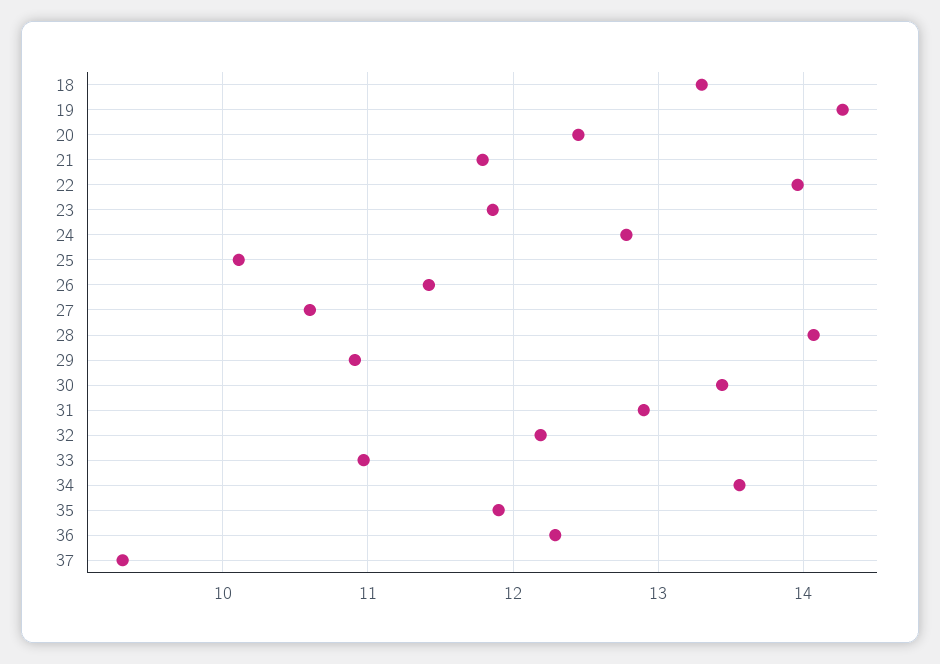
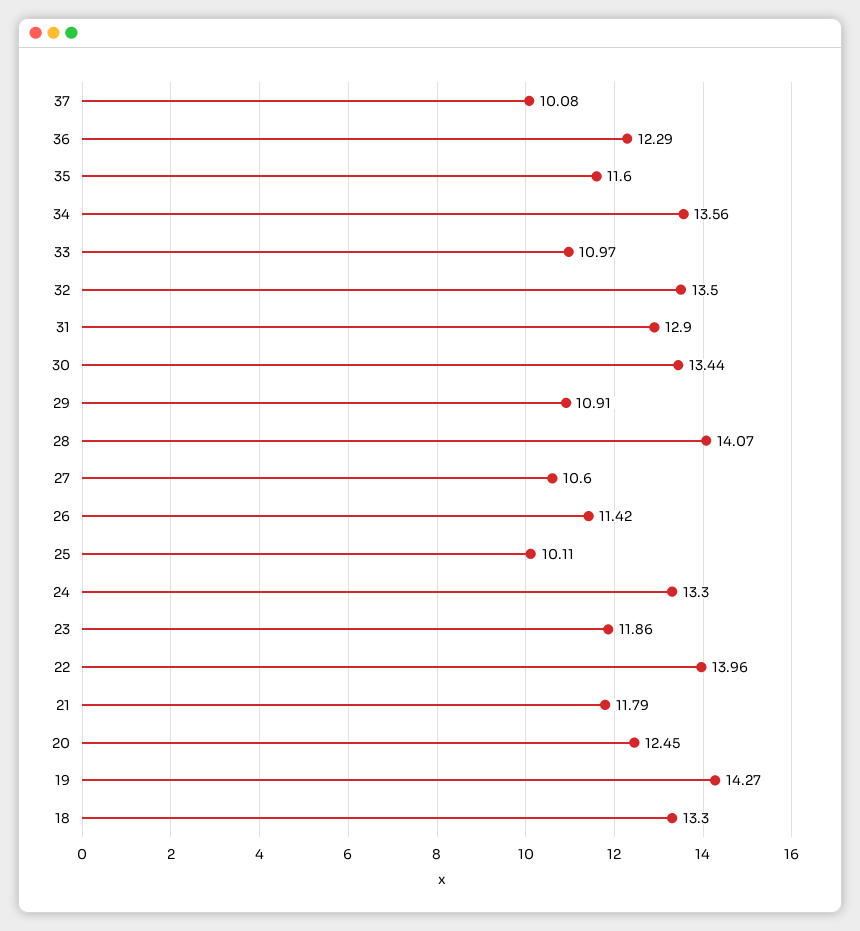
  {
    "18": 13.3,
    "19": 14.27,
    "20": 12.45,
    "21": 11.79,
    "22": 13.96,
    "23": 11.86,
-   "24": 12.8,
+   "24": 13.3,
    "25": 10.11,
    "26": 11.42,
    "27": 10.6,
    "28": 14.07,
    "29": 10.91,
    "30": 13.44,
    "31": 12.9,
-   "32": 12.2,
+   "32": 13.5,
    "33": 10.97,
    "34": 13.56,
-   "35": 11.9,
+   "35": 11.6,
    "36": 12.29,
-   "37": 9.3
+   "37": 10.08
  }

